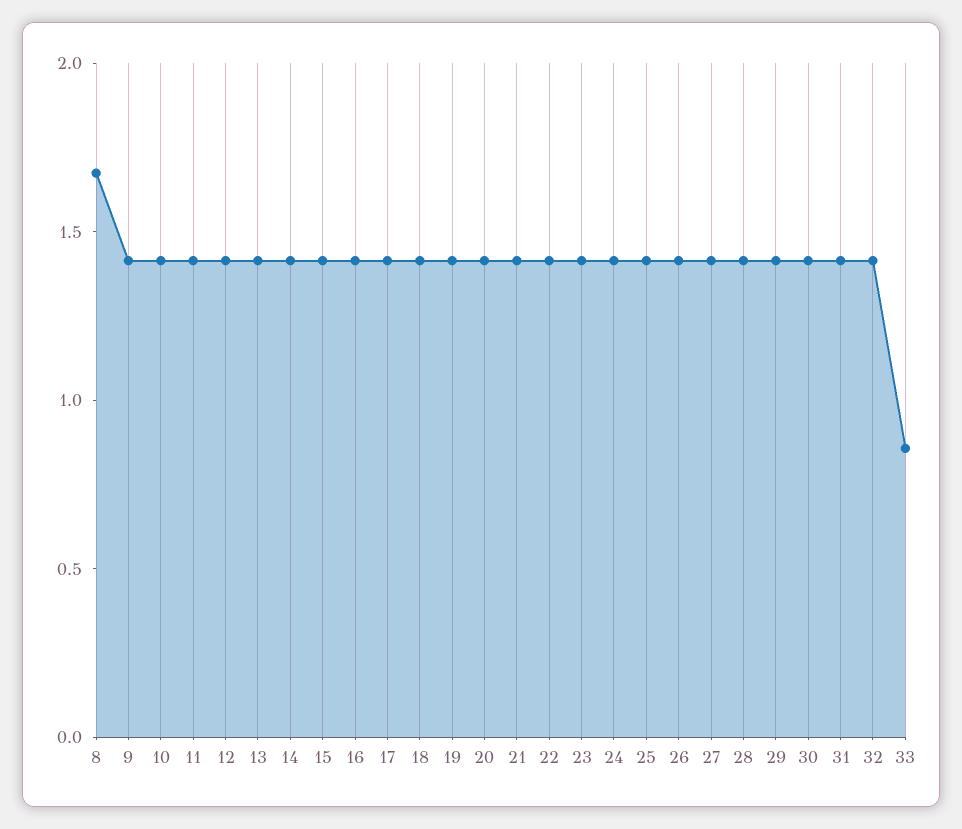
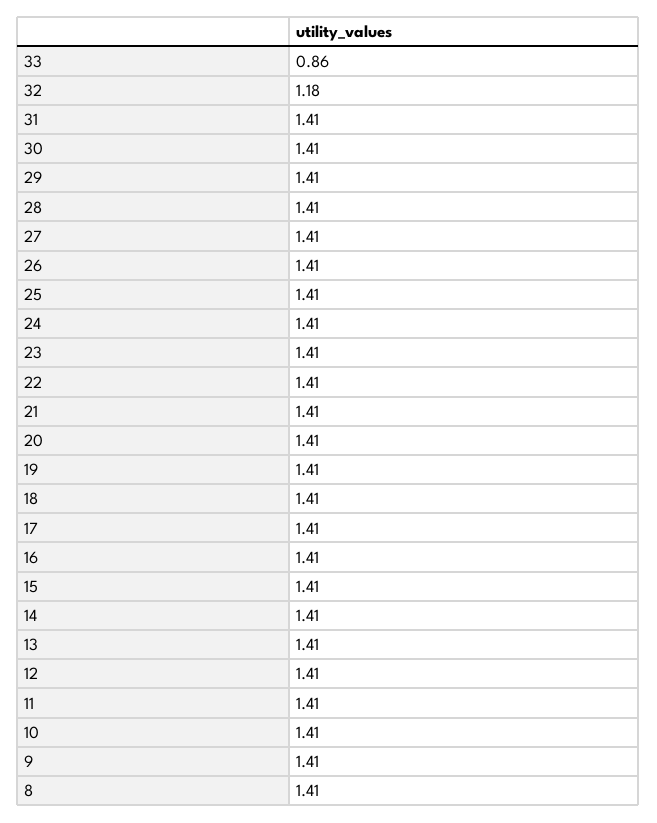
  {
-   "8": 1.7,
+   "8": 1.41,
    "9": 1.41,
    "10": 1.41,
    "11": 1.41,
    "12": 1.41,
    "13": 1.41,
    "14": 1.41,
    "15": 1.41,
    "16": 1.41,
    "17": 1.41,
    "18": 1.41,
    "19": 1.41,
    "20": 1.41,
    "21": 1.41,
    "22": 1.41,
    "23": 1.41,
    "24": 1.41,
    "25": 1.41,
    "26": 1.41,
    "27": 1.41,
    "28": 1.41,
    "29": 1.41,
    "30": 1.41,
    "31": 1.41,
-   "32": 1.4,
+   "32": 1.18,
    "33": 0.86
  }

